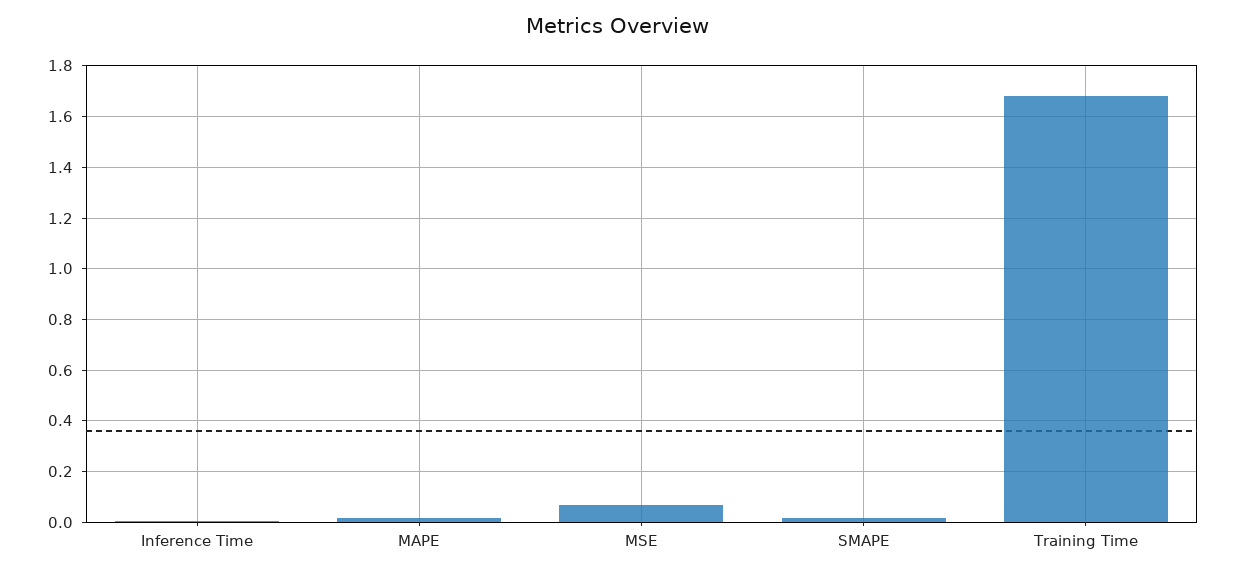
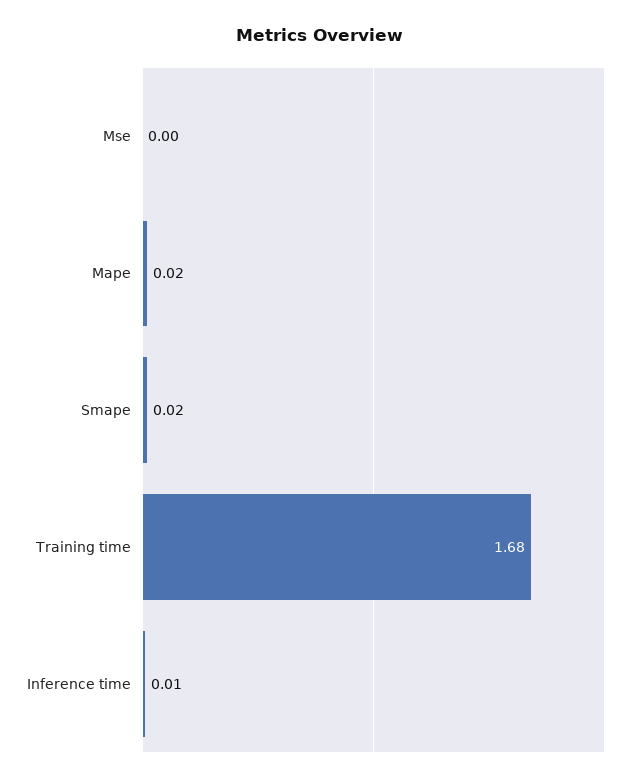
  {
    "Inference Time": 0.01,
    "MAPE": 0.02,
-   "MSE": 0.075,
+   "MSE": 0,
    "SMAPE": 0.02,
    "Training Time": 1.68
  }

